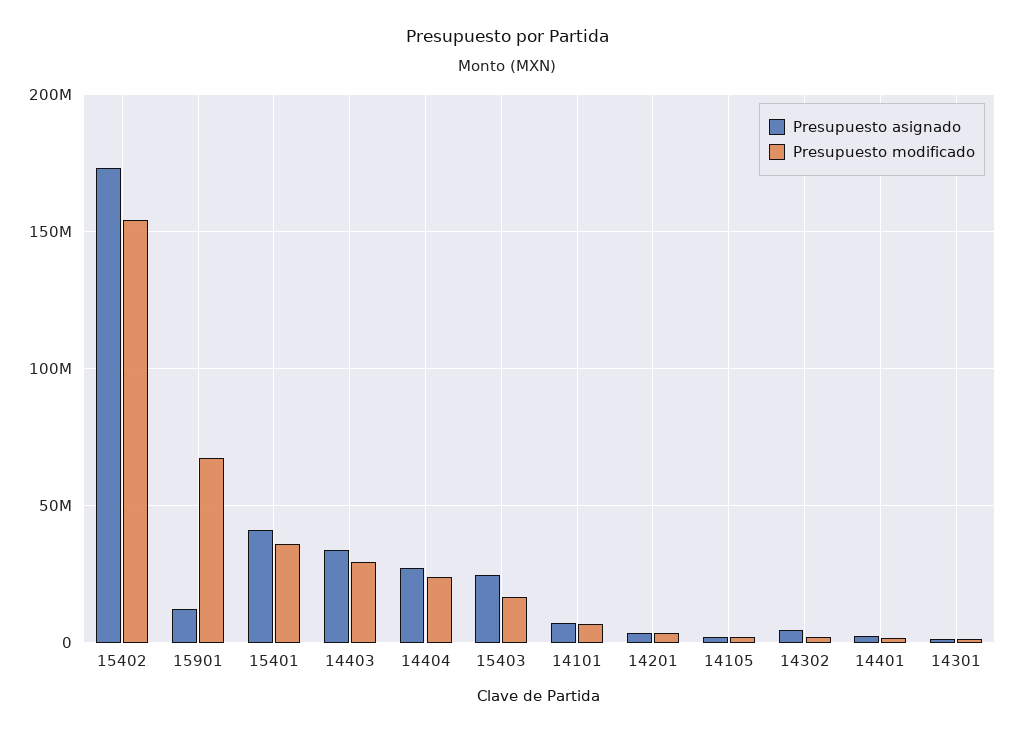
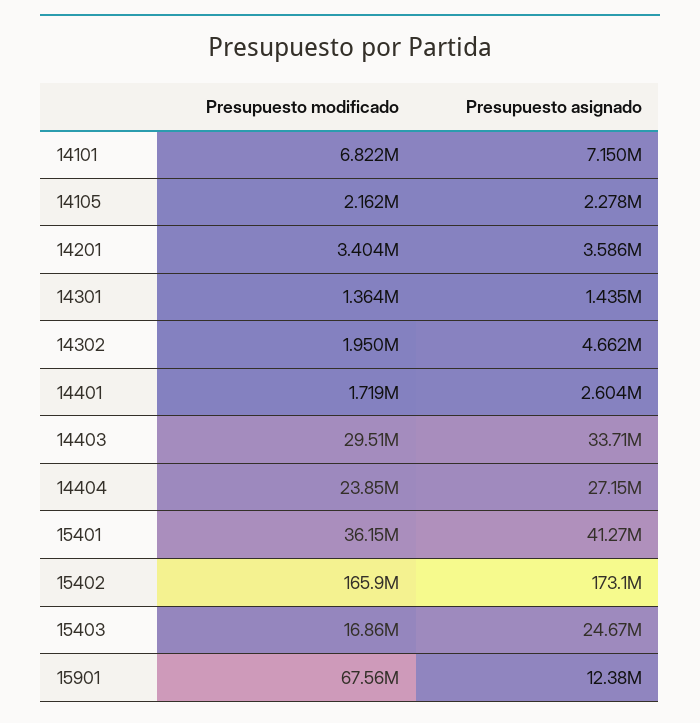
  {
    "Presupuesto asignado": {
      "15402": 173100000,
      "15901": 12380000,
      "15401": 41270000,
      "14403": 33710000,
      "14404": 27150000,
      "15403": 24670000,
      "14101": 7150000,
      "14201": 3586000,
      "14105": 2278000,
      "14302": 4662000,
      "14401": 2604000,
      "14301": 1435000
    },
    "Presupuesto modificado": {
-     "15402": 155000000,
+     "15402": 165900000,
      "15901": 67560000,
      "15401": 36150000,
      "14403": 29510000,
      "14404": 23850000,
      "15403": 16860000,
      "14101": 6822000,
      "14201": 3404000,
      "14105": 2162000,
      "14302": 1950000,
      "14401": 1719000,
      "14301": 1364000
    }
  }

